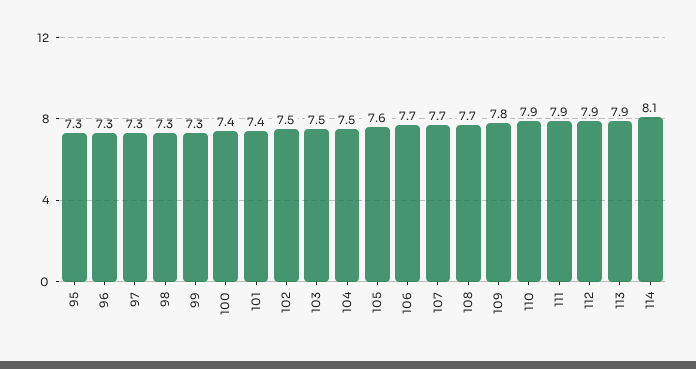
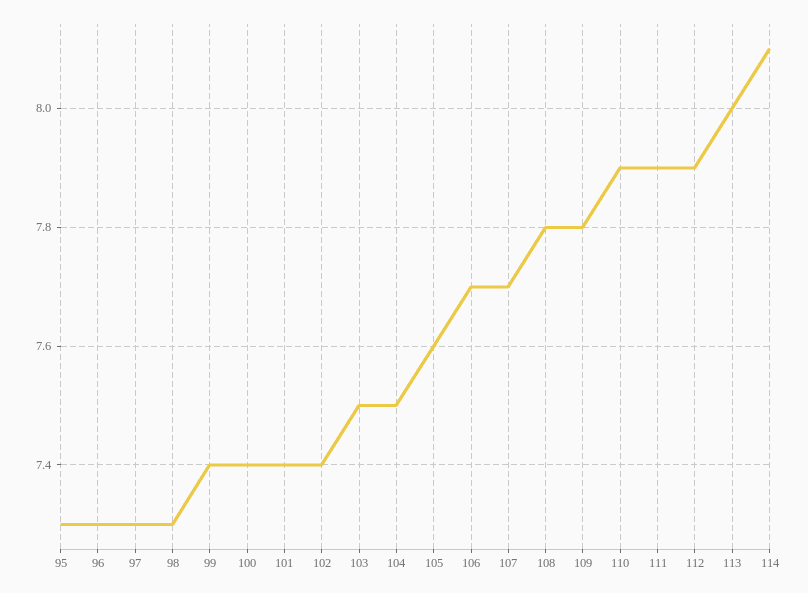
  {
    "95": 7.3,
    "96": 7.3,
    "97": 7.3,
    "98": 7.3,
-   "99": 7.3,
+   "99": 7.4,
    "100": 7.4,
    "101": 7.4,
-   "102": 7.5,
+   "102": 7.4,
    "103": 7.5,
    "104": 7.5,
    "105": 7.6,
    "106": 7.7,
    "107": 7.7,
-   "108": 7.7,
+   "108": 7.8,
    "109": 7.8,
    "110": 7.9,
    "111": 7.9,
    "112": 7.9,
-   "113": 7.9,
+   "113": 8,
    "114": 8.1
  }

